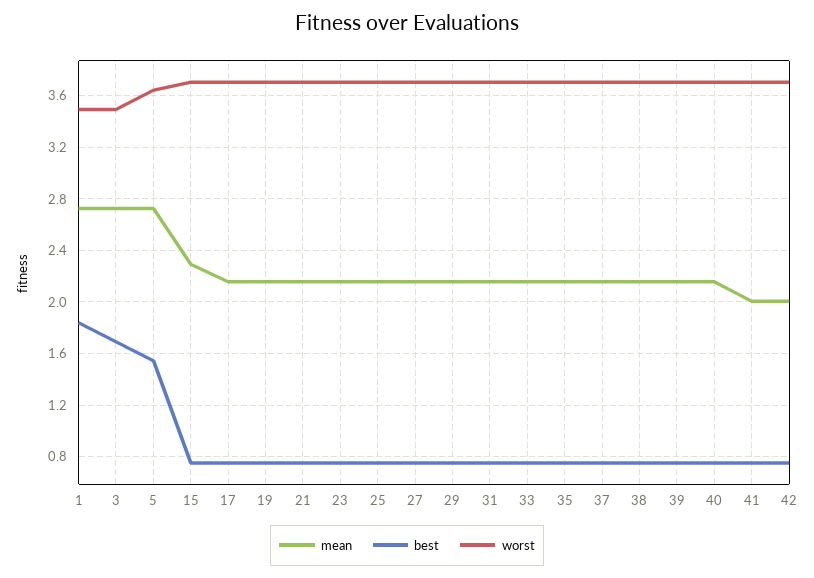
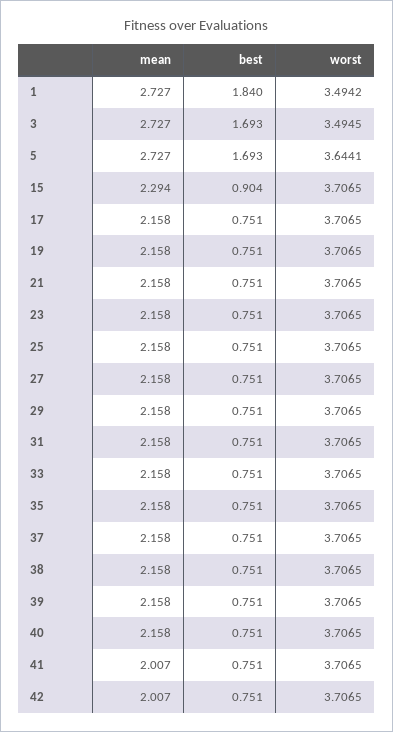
  {
    "mean": {
      "1": 2.727,
      "3": 2.727,
      "5": 2.727,
      "15": 2.294,
      "17": 2.158,
      "19": 2.158,
      "21": 2.158,
      "23": 2.158,
      "25": 2.158,
      "27": 2.158,
      "29": 2.158,
      "31": 2.158,
      "33": 2.158,
      "35": 2.158,
      "37": 2.158,
      "38": 2.158,
      "39": 2.158,
      "40": 2.158,
      "41": 2.007,
      "42": 2.007
    },
    "best": {
      "1": 1.84,
      "3": 1.693,
-     "5": 1.55,
+     "5": 1.693,
-     "15": 0.75,
+     "15": 0.904,
      "17": 0.751,
      "19": 0.751,
      "21": 0.751,
      "23": 0.751,
      "25": 0.751,
      "27": 0.751,
      "29": 0.751,
      "31": 0.751,
      "33": 0.751,
      "35": 0.751,
      "37": 0.751,
      "38": 0.751,
      "39": 0.751,
      "40": 0.751,
      "41": 0.751,
      "42": 0.751
    },
    "worst": {
      "1": 3.4942,
      "3": 3.4945,
      "5": 3.6441,
      "15": 3.7065,
      "17": 3.7065,
      "19": 3.7065,
      "21": 3.7065,
      "23": 3.7065,
      "25": 3.7065,
      "27": 3.7065,
      "29": 3.7065,
      "31": 3.7065,
      "33": 3.7065,
      "35": 3.7065,
      "37": 3.7065,
      "38": 3.7065,
      "39": 3.7065,
      "40": 3.7065,
      "41": 3.7065,
      "42": 3.7065
    }
  }

